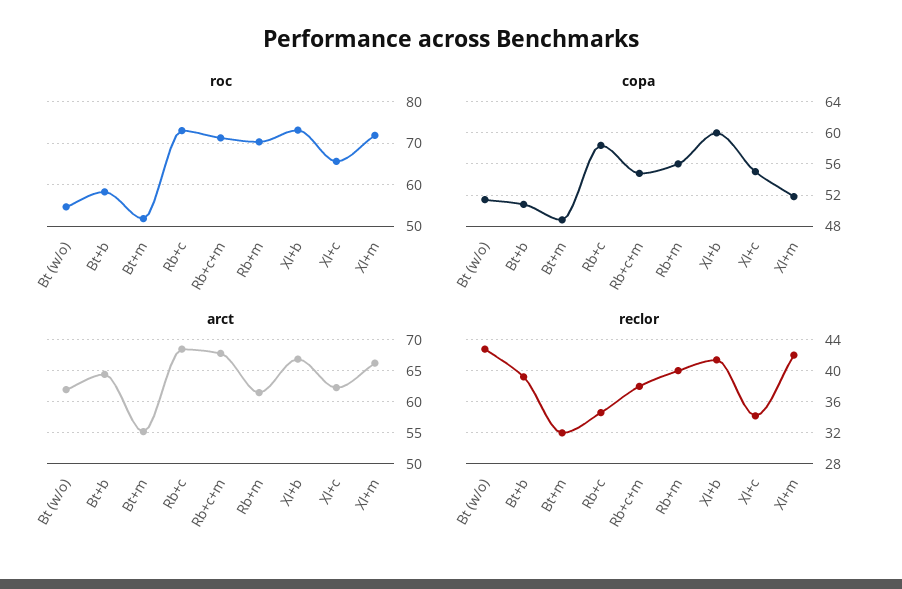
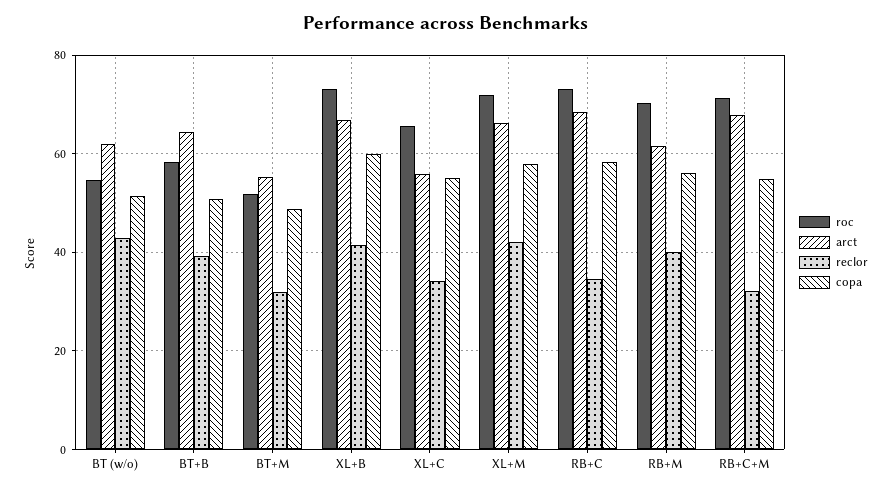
  {
    "roc": {
      "Bt (w/o)": 54,
      "Bt+b": 58,
      "Bt+m": 52,
      "Rb+c": 74,
      "Rb+c+m": 72,
      "Rb+m": 70,
      "Xl+b": 74,
      "Xl+c": 66,
      "Xl+m": 72
    },
    "copa": {
      "Bt (w/o)": 51,
      "Bt+b": 51,
      "Bt+m": 49,
      "Rb+c": 58,
      "Rb+c+m": 55,
      "Rb+m": 56,
      "Xl+b": 60,
      "Xl+c": 55,
-     "Xl+m": 52
+     "Xl+m": 58
    },
    "arct": {
      "Bt (w/o)": 62,
      "Bt+b": 64,
      "Bt+m": 55,
      "Rb+c": 68,
      "Rb+c+m": 68,
      "Rb+m": 61,
      "Xl+b": 67,
-     "Xl+c": 62,
+     "Xl+c": 56,
      "Xl+m": 66
    },
    "reclor": {
      "Bt (w/o)": 43,
      "Bt+b": 39,
      "Bt+m": 32,
      "Rb+c": 35,
-     "Rb+c+m": 38,
+     "Rb+c+m": 32,
      "Rb+m": 40,
      "Xl+b": 41,
      "Xl+c": 34,
      "Xl+m": 42
    }
  }

